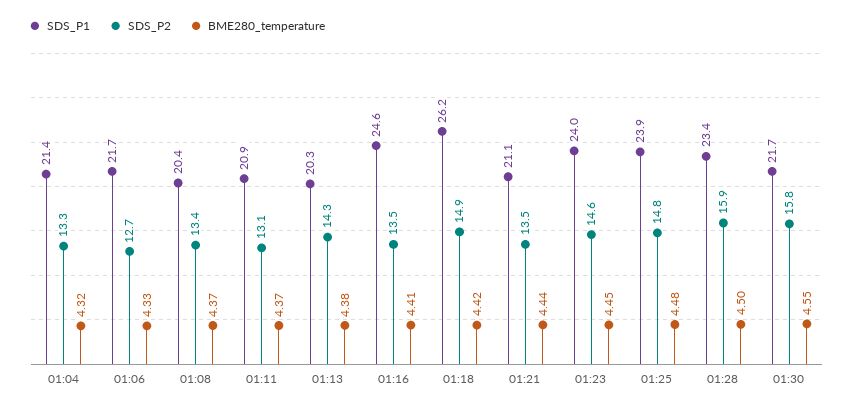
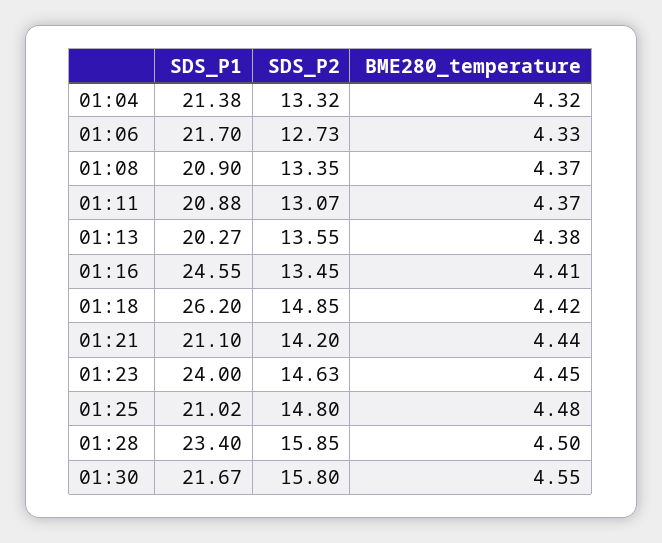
  {
    "SDS_P1": {
      "01:04": 21.38,
      "01:06": 21.7,
-     "01:08": 20.4,
+     "01:08": 20.9,
      "01:11": 20.88,
      "01:13": 20.27,
      "01:16": 24.55,
      "01:18": 26.2,
      "01:21": 21.1,
      "01:23": 24,
-     "01:25": 23.9,
+     "01:25": 21.02,
      "01:28": 23.4,
      "01:30": 21.67
    },
    "SDS_P2": {
      "01:04": 13.32,
      "01:06": 12.73,
      "01:08": 13.35,
      "01:11": 13.07,
-     "01:13": 14.3,
+     "01:13": 13.55,
      "01:16": 13.45,
      "01:18": 14.85,
-     "01:21": 13.5,
+     "01:21": 14.2,
      "01:23": 14.63,
      "01:25": 14.8,
      "01:28": 15.85,
      "01:30": 15.8
    },
    "BME280_temperature": {
      "01:04": 4.32,
      "01:06": 4.33,
      "01:08": 4.37,
      "01:11": 4.37,
      "01:13": 4.38,
      "01:16": 4.41,
      "01:18": 4.42,
      "01:21": 4.44,
      "01:23": 4.45,
      "01:25": 4.48,
      "01:28": 4.5,
      "01:30": 4.55
    }
  }

